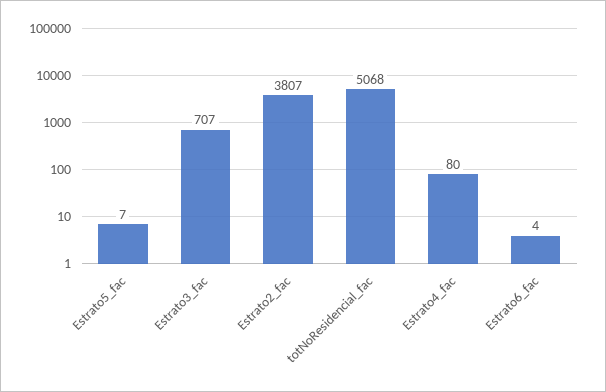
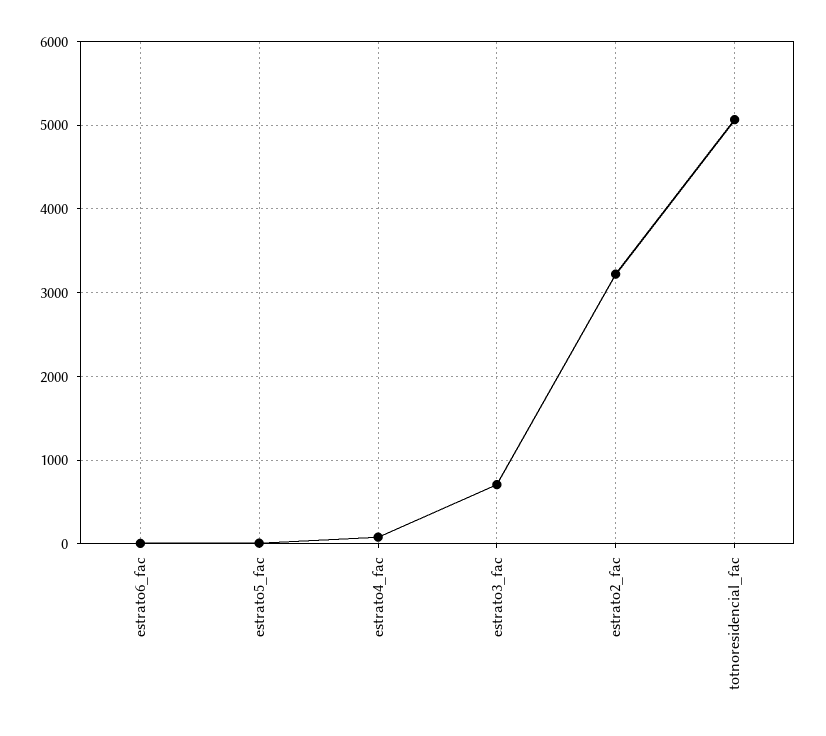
  {
    "Estrato5_fac": 7,
    "Estrato3_fac": 707,
-   "Estrato2_fac": 3807,
+   "Estrato2_fac": 3200,
    "totNoResidencial_fac": 5068,
    "Estrato4_fac": 80,
    "Estrato6_fac": 4
  }

